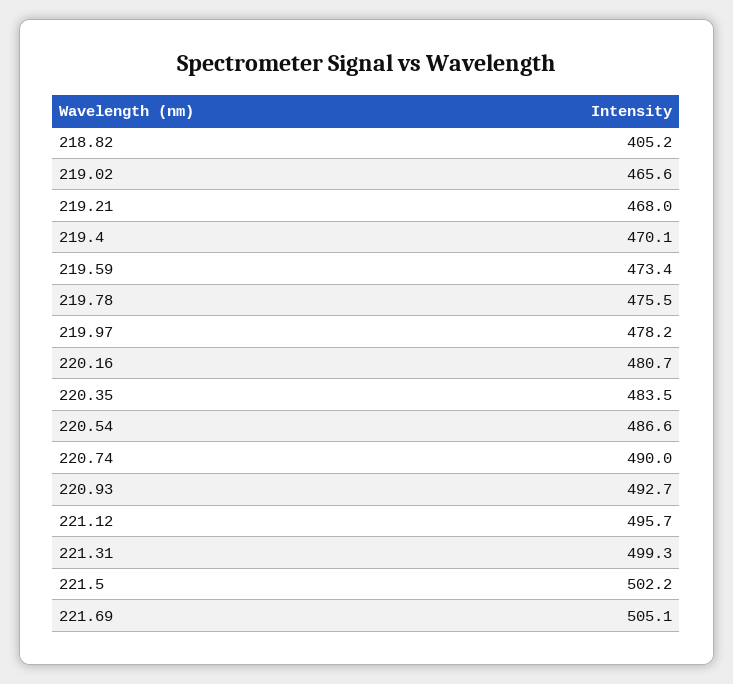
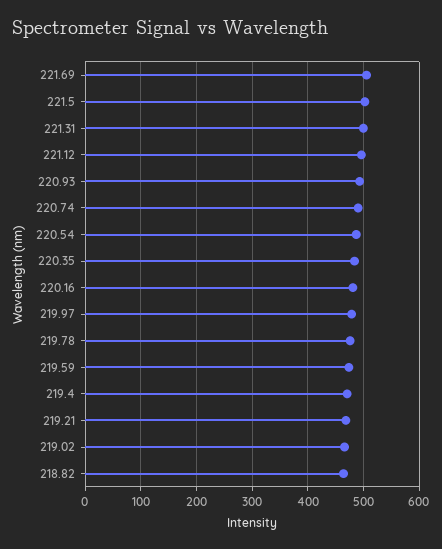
  {
-   "218.82": 405.2,
+   "218.82": 460,
    "219.02": 465.6,
    "219.21": 468,
    "219.4": 470.1,
    "219.59": 473.4,
    "219.78": 475.5,
    "219.97": 478.2,
    "220.16": 480.7,
    "220.35": 483.5,
    "220.54": 486.6,
    "220.74": 490,
    "220.93": 492.7,
    "221.12": 495.7,
    "221.31": 499.3,
    "221.5": 502.2,
    "221.69": 505.1
  }

